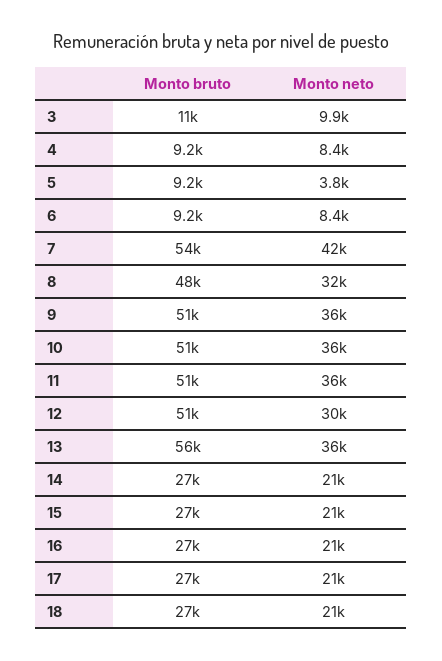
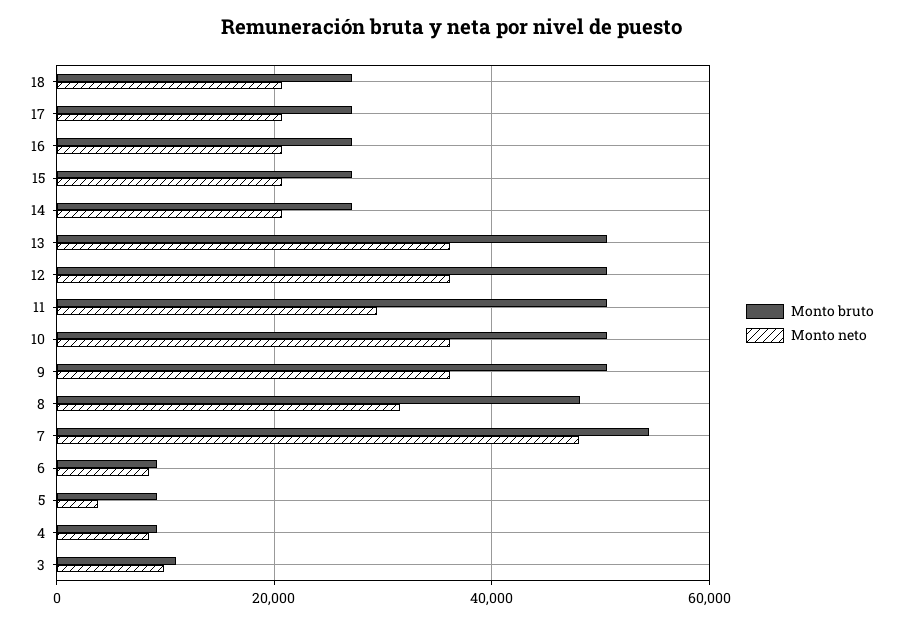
  {
    "Monto bruto": {
      "3": 11000,
      "4": 9200,
      "5": 9200,
      "6": 9200,
      "7": 54000,
      "8": 48000,
      "9": 51000,
      "10": 51000,
      "11": 51000,
      "12": 51000,
-     "13": 56000,
+     "13": 50000,
      "14": 27000,
      "15": 27000,
      "16": 27000,
      "17": 27000,
      "18": 27000
    },
    "Monto neto": {
      "3": 9900,
      "4": 8400,
      "5": 3800,
      "6": 8400,
-     "7": 42000,
+     "7": 48000,
      "8": 32000,
      "9": 36000,
      "10": 36000,
-     "11": 36000,
+     "11": 30000,
-     "12": 30000,
+     "12": 36000,
      "13": 36000,
      "14": 21000,
      "15": 21000,
      "16": 21000,
      "17": 21000,
      "18": 21000
    }
  }

